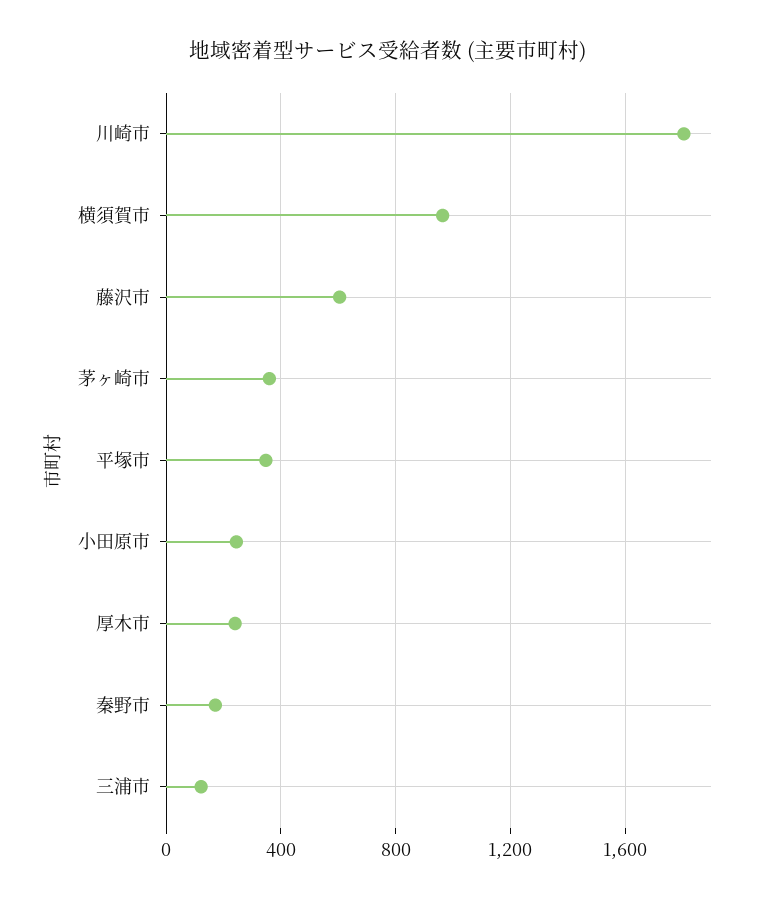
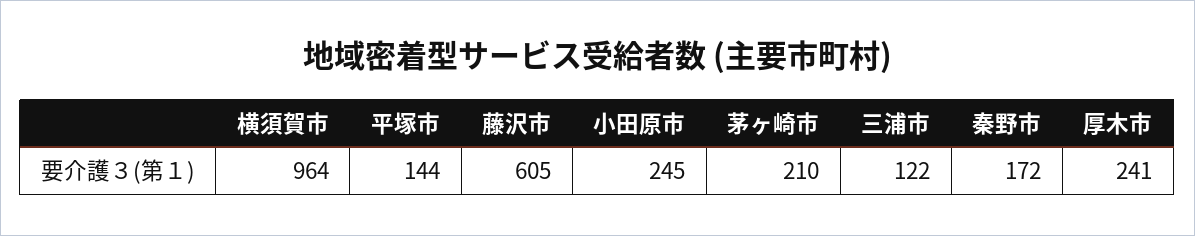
  {
-   "川崎市": 1800,
    "横須賀市": 964,
    "藤沢市": 605,
-   "茅ヶ崎市": 350,
+   "茅ヶ崎市": 210,
-   "平塚市": 350,
+   "平塚市": 144,
    "小田原市": 245,
    "厚木市": 241,
    "秦野市": 172,
    "三浦市": 122
  }

